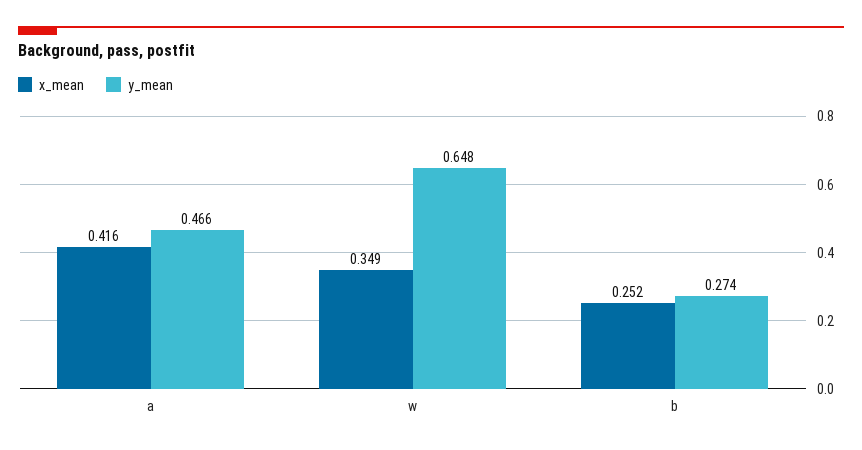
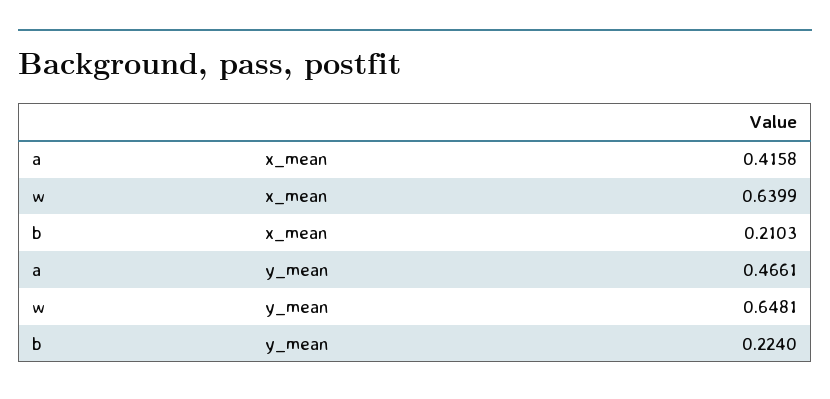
  {
    "x_mean": {
      "a": 0.4158,
-     "w": 0.349,
+     "w": 0.6399,
-     "b": 0.252
+     "b": 0.2103
    },
    "y_mean": {
      "a": 0.4661,
      "w": 0.6481,
-     "b": 0.274
+     "b": 0.224
    }
  }

